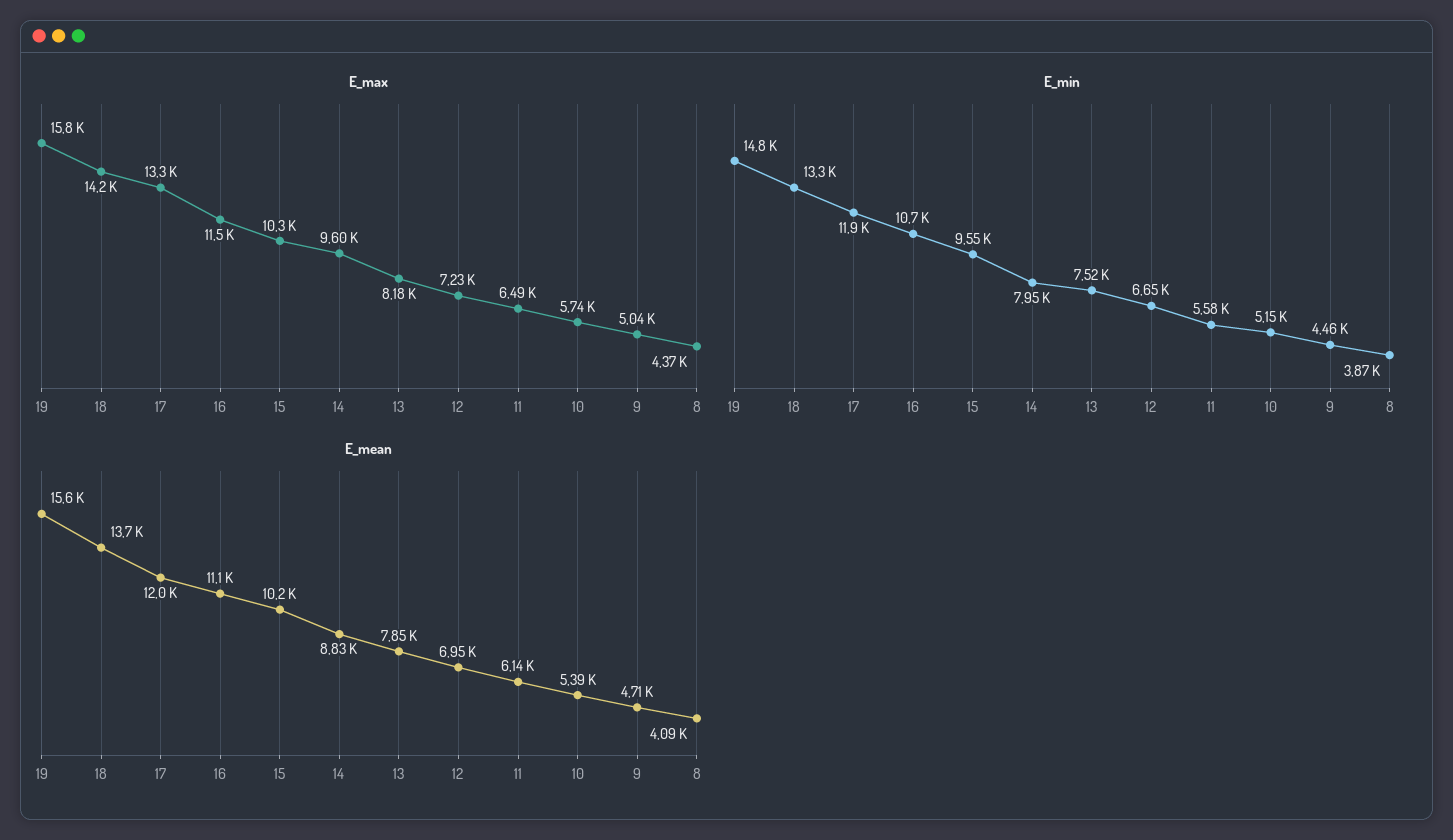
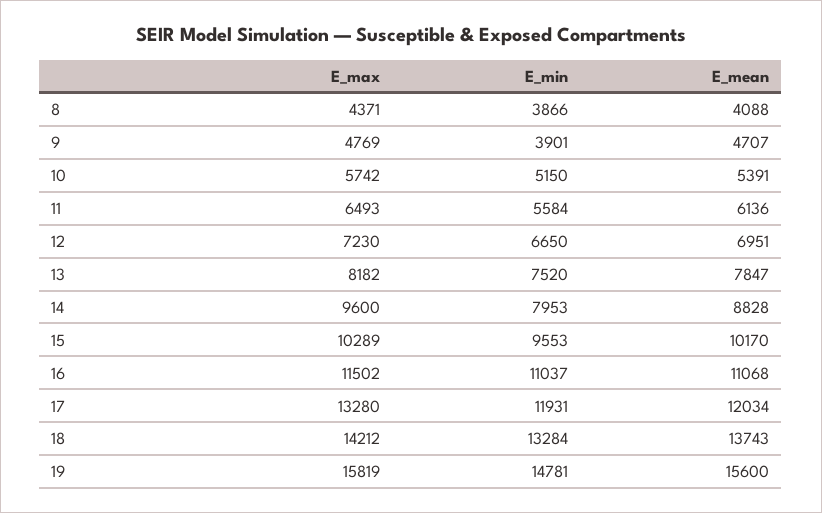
  {
    "E_max": {
      "19": 15819,
      "18": 14212,
      "17": 13280,
      "16": 11502,
      "15": 10289,
      "14": 9600,
      "13": 8182,
      "12": 7230,
      "11": 6493,
      "10": 5742,
-     "9": 5040,
+     "9": 4769,
      "8": 4371
    },
    "E_min": {
      "19": 14781,
      "18": 13284,
      "17": 11931,
-     "16": 10700,
+     "16": 11037,
      "15": 9553,
      "14": 7953,
      "13": 7520,
      "12": 6650,
      "11": 5584,
      "10": 5150,
-     "9": 4460,
+     "9": 3901,
      "8": 3866
    },
    "E_mean": {
      "19": 15600,
      "18": 13743,
      "17": 12034,
      "16": 11068,
      "15": 10170,
      "14": 8828,
      "13": 7847,
      "12": 6951,
      "11": 6136,
      "10": 5391,
      "9": 4707,
      "8": 4088
    }
  }

